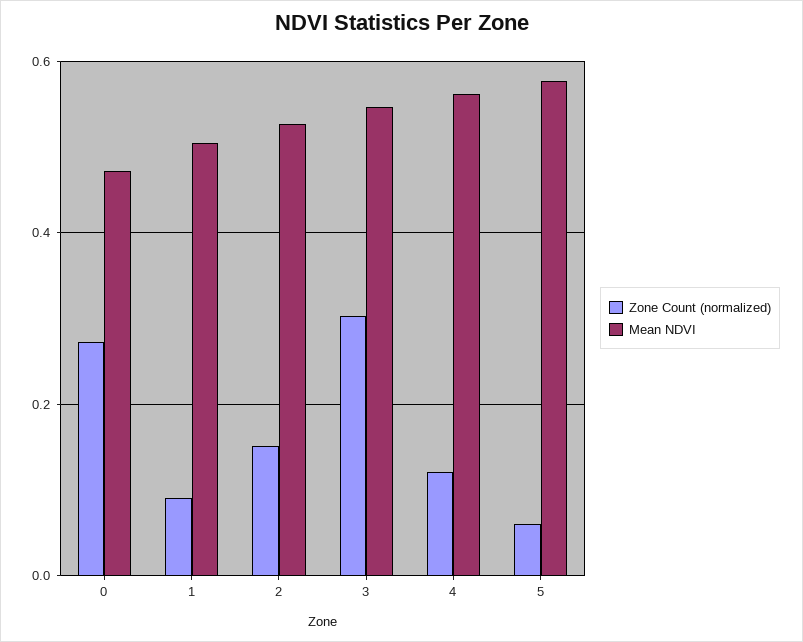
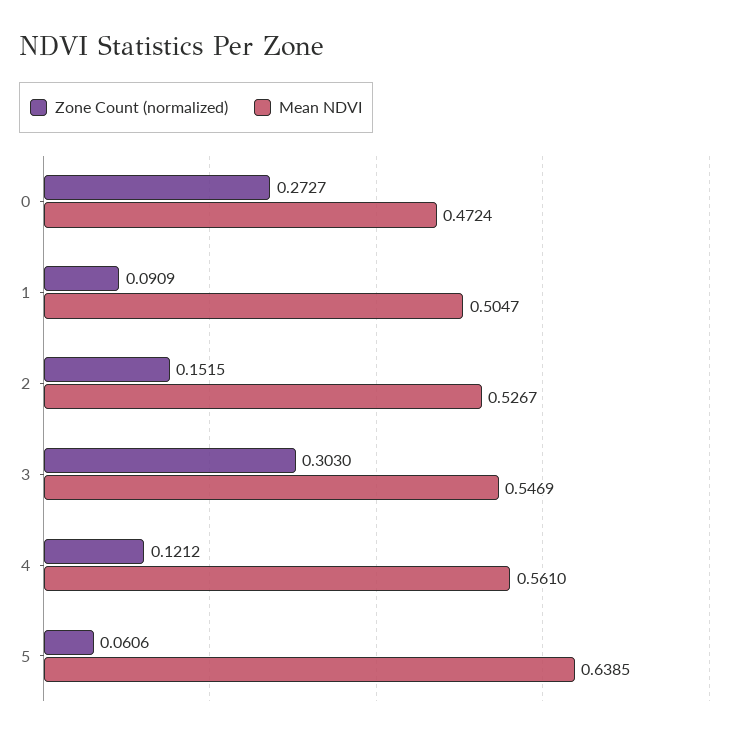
  {
    "Zone Count (normalized)": {
      "0": 0.2727,
      "1": 0.0909,
      "2": 0.1515,
      "3": 0.303,
      "4": 0.1212,
      "5": 0.0606
    },
    "Mean NDVI": {
      "0": 0.4724,
      "1": 0.5047,
      "2": 0.5267,
      "3": 0.5469,
      "4": 0.561,
-     "5": 0.58
+     "5": 0.6385
    }
  }

